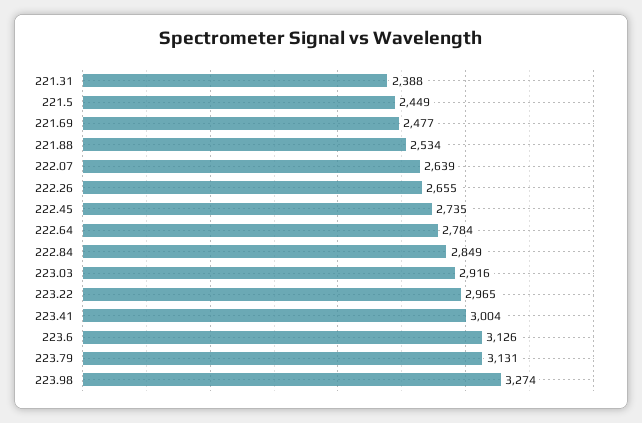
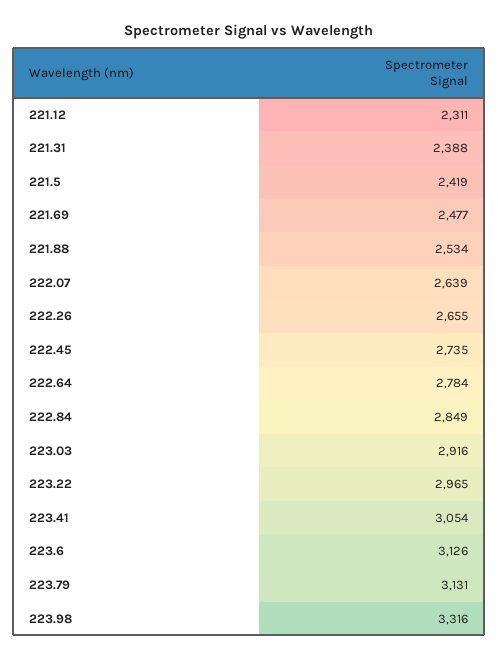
  {
    "221.31": 2388,
-   "221.5": 2449,
+   "221.5": 2419,
    "221.69": 2477,
    "221.88": 2534,
    "222.07": 2639,
    "222.26": 2655,
    "222.45": 2735,
    "222.64": 2784,
    "222.84": 2849,
    "223.03": 2916,
    "223.22": 2965,
-   "223.41": 3004,
+   "223.41": 3054,
    "223.6": 3126,
    "223.79": 3131,
-   "223.98": 3274
+   "223.98": 3316,
+   "221.12": 2311
  }

